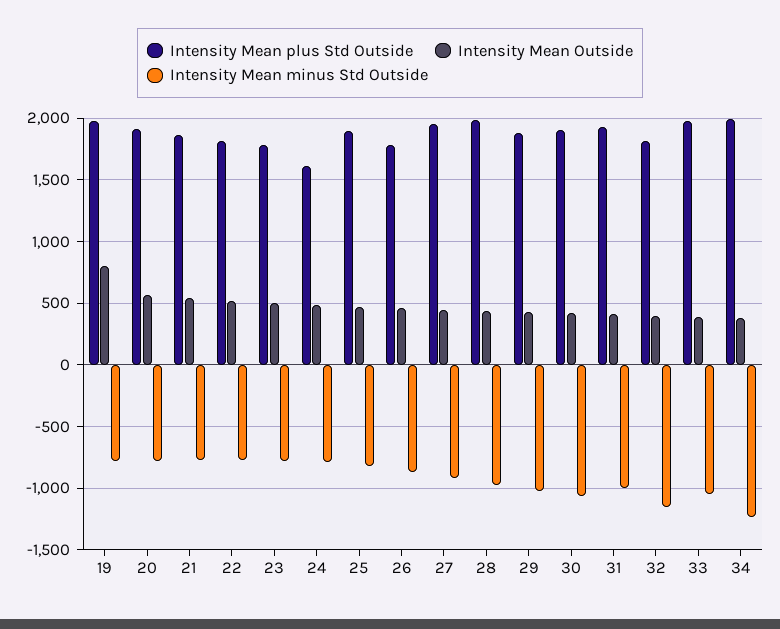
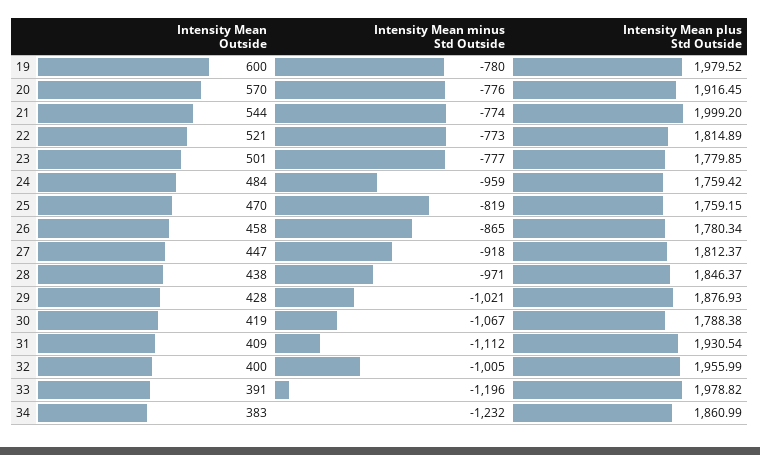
  {
    "Intensity Mean plus Std Outside": {
      "19": 1979.52,
      "20": 1916.45,
-     "21": 1850,
+     "21": 1999.2,
      "22": 1814.89,
      "23": 1779.85,
-     "24": 1600,
+     "24": 1759.42,
-     "25": 1900,
+     "25": 1759.15,
      "26": 1780.34,
-     "27": 1950,
+     "27": 1812.37,
-     "28": 2000,
+     "28": 1846.37,
      "29": 1876.93,
-     "30": 1900,
+     "30": 1788.38,
      "31": 1930.54,
-     "32": 1800,
+     "32": 1955.99,
      "33": 1978.82,
-     "34": 2000
+     "34": 1860.99
    },
    "Intensity Mean Outside": {
-     "19": 800,
+     "19": 600,
      "20": 570,
      "21": 544,
      "22": 521,
      "23": 501,
      "24": 484,
      "25": 470,
      "26": 458,
      "27": 447,
      "28": 438,
      "29": 428,
      "30": 419,
      "31": 409,
      "32": 400,
      "33": 391,
      "34": 383
    },
    "Intensity Mean minus Std Outside": {
      "19": -780,
      "20": -776,
      "21": -774,
      "22": -773,
      "23": -777,
-     "24": -800,
+     "24": -959,
      "25": -819,
      "26": -865,
      "27": -918,
      "28": -971,
      "29": -1021,
      "30": -1067,
-     "31": -1000,
+     "31": -1112,
-     "32": -1150,
+     "32": -1005,
-     "33": -1050,
+     "33": -1196,
      "34": -1232
    }
  }

